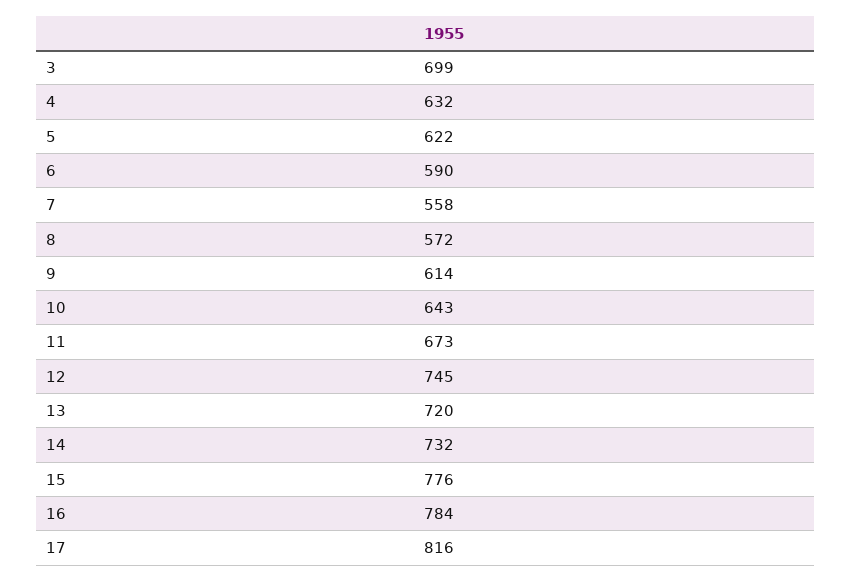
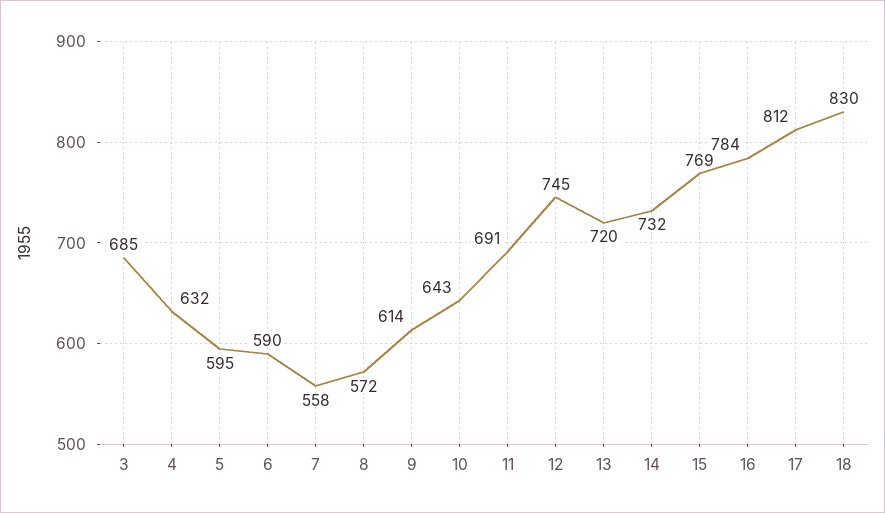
  {
-   "3": 699,
+   "3": 685,
    "4": 632,
-   "5": 622,
+   "5": 595,
    "6": 590,
    "7": 558,
    "8": 572,
    "9": 614,
    "10": 643,
-   "11": 673,
+   "11": 691,
    "12": 745,
    "13": 720,
    "14": 732,
-   "15": 776,
+   "15": 769,
    "16": 784,
-   "17": 816
+   "17": 812,
+   "18": 830
  }

